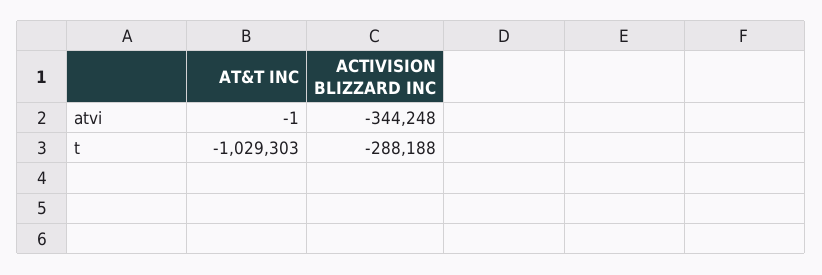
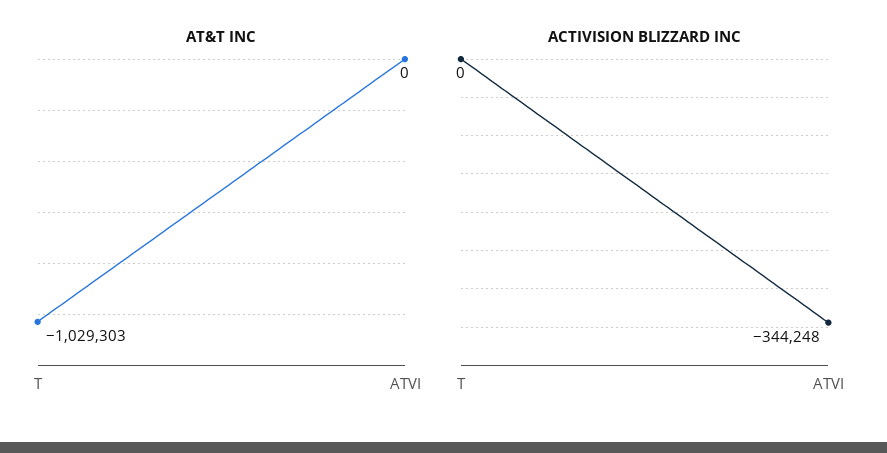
  {
    "AT&T INC": {
-     "atvi": -1,
+     "atvi": 0,
      "t": -1029303
    },
    "ACTIVISION BLIZZARD INC": {
      "atvi": -344248,
-     "t": -288188
+     "t": 0
    }
  }

